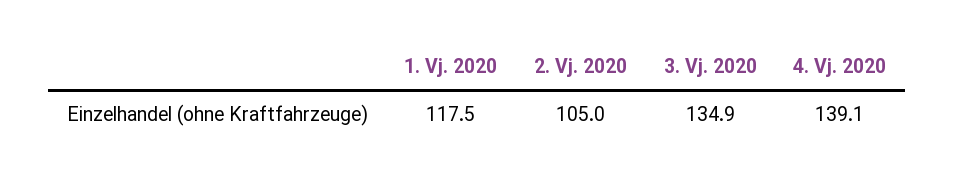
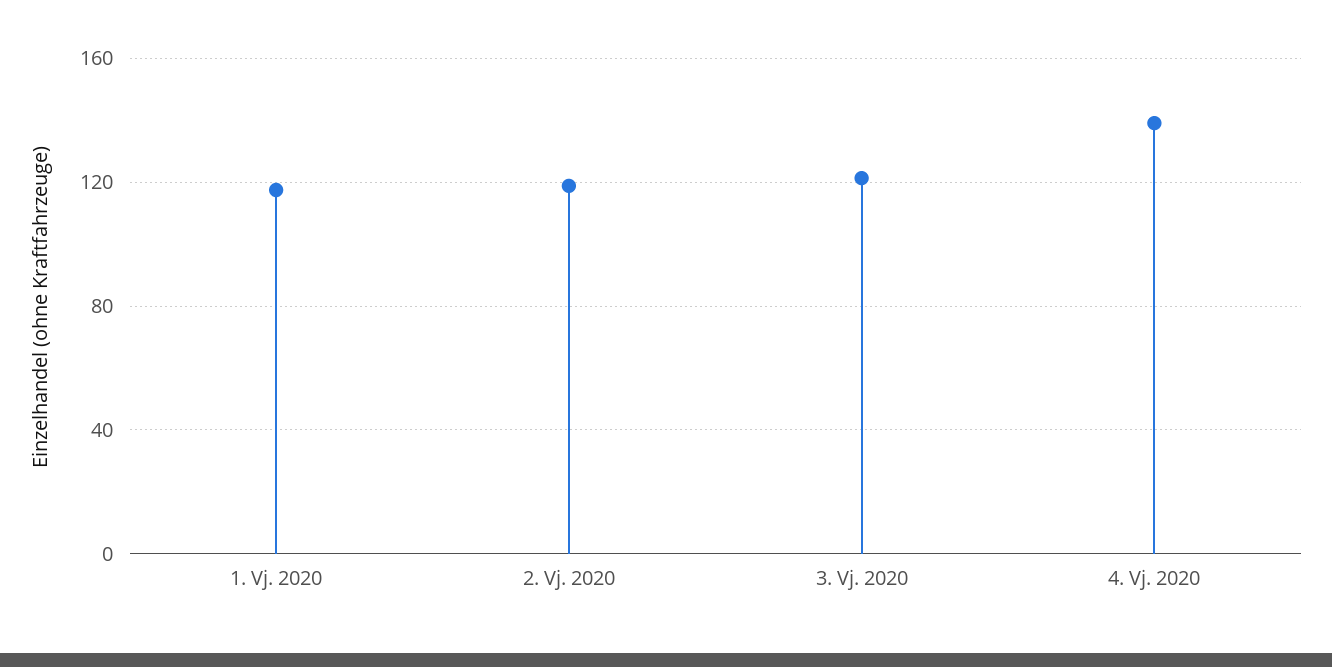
  {
    "1. Vj. 2020": 117.5,
-   "2. Vj. 2020": 105,
+   "2. Vj. 2020": 120,
-   "3. Vj. 2020": 134.9,
+   "3. Vj. 2020": 120,
    "4. Vj. 2020": 139.1
  }

